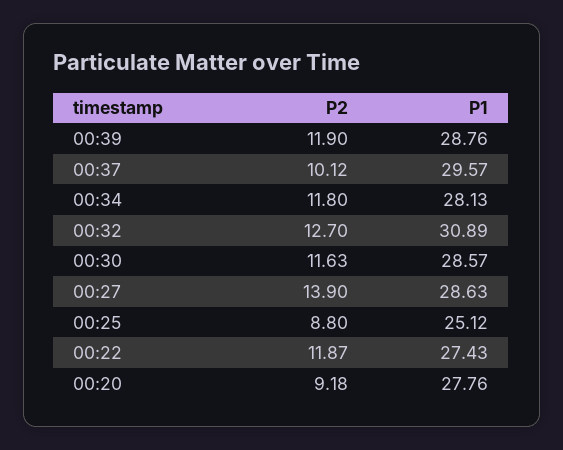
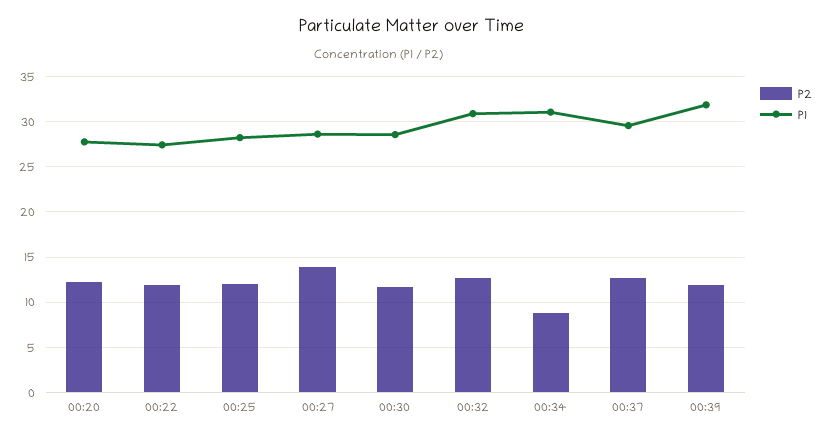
  {
    "P2": {
      "00:39": 11.9,
-     "00:37": 10.12,
+     "00:37": 13,
-     "00:34": 11.8,
+     "00:34": 9,
      "00:32": 12.7,
      "00:30": 11.63,
      "00:27": 13.9,
-     "00:25": 8.8,
+     "00:25": 12,
      "00:22": 11.87,
-     "00:20": 9.18
+     "00:20": 12
    },
    "P1": {
-     "00:39": 28.76,
+     "00:39": 32,
      "00:37": 29.57,
-     "00:34": 28.13,
+     "00:34": 31,
      "00:32": 30.89,
      "00:30": 28.57,
      "00:27": 28.63,
-     "00:25": 25.12,
+     "00:25": 28,
      "00:22": 27.43,
      "00:20": 27.76
    }
  }

